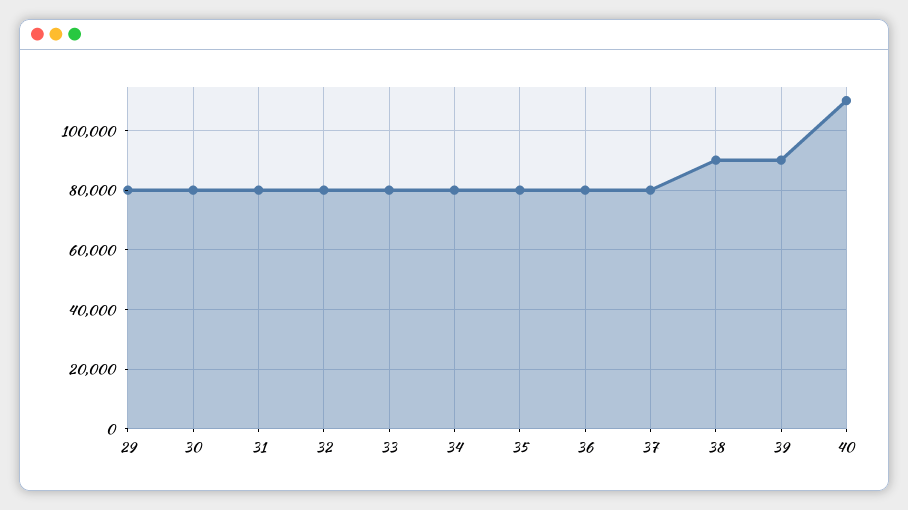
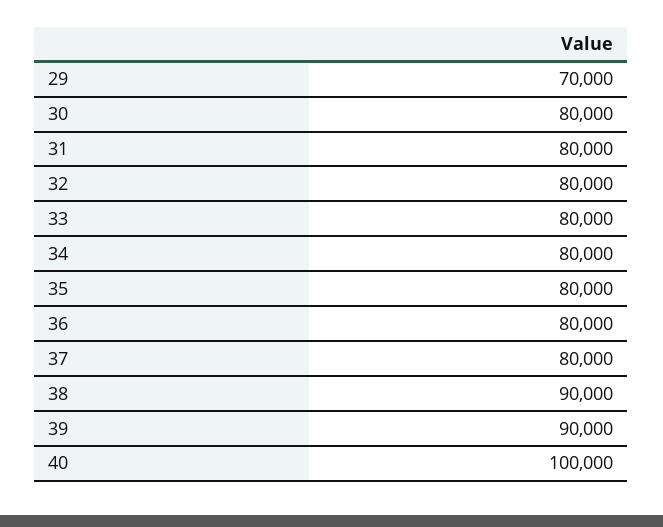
  {
-   "29": 80000,
+   "29": 70000,
    "30": 80000,
    "31": 80000,
    "32": 80000,
    "33": 80000,
    "34": 80000,
    "35": 80000,
    "36": 80000,
    "37": 80000,
    "38": 90000,
    "39": 90000,
-   "40": 110000
+   "40": 100000
  }

